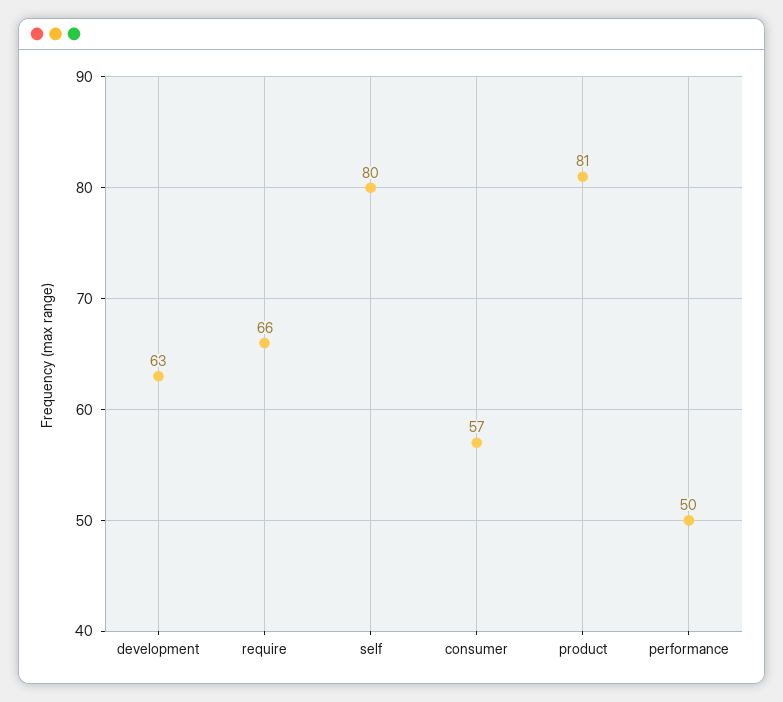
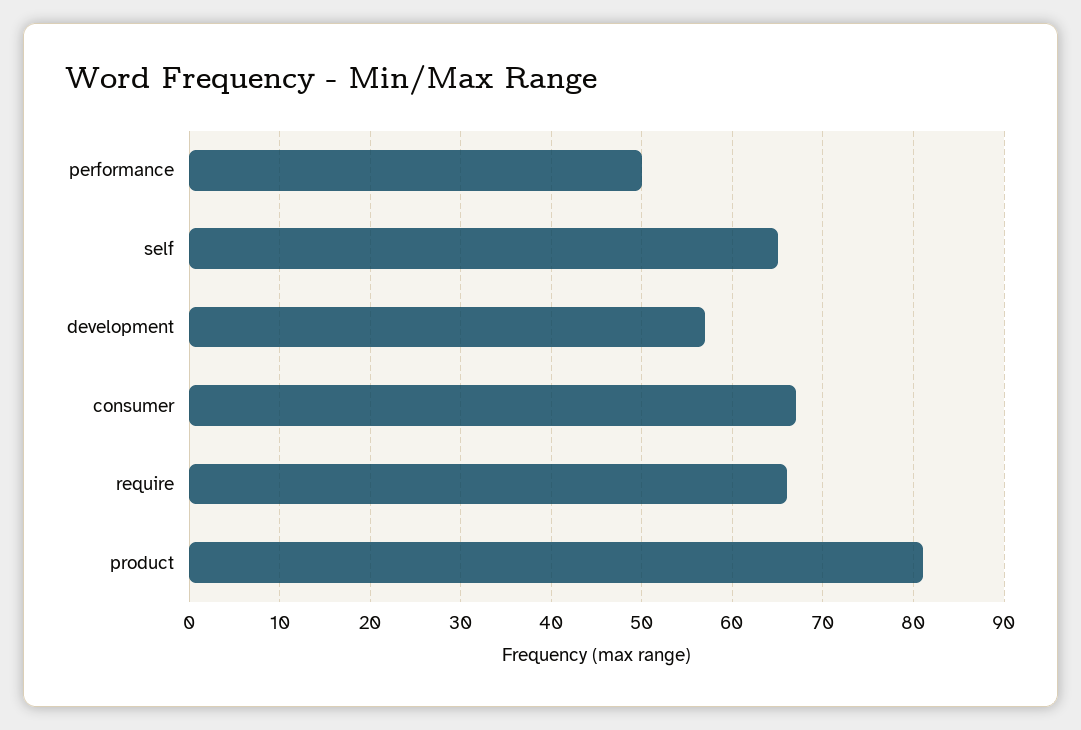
  {
-   "development": 63,
+   "development": 57,
    "require": 66,
-   "self": 80,
+   "self": 65,
-   "consumer": 57,
+   "consumer": 67,
    "product": 81,
    "performance": 50
  }

